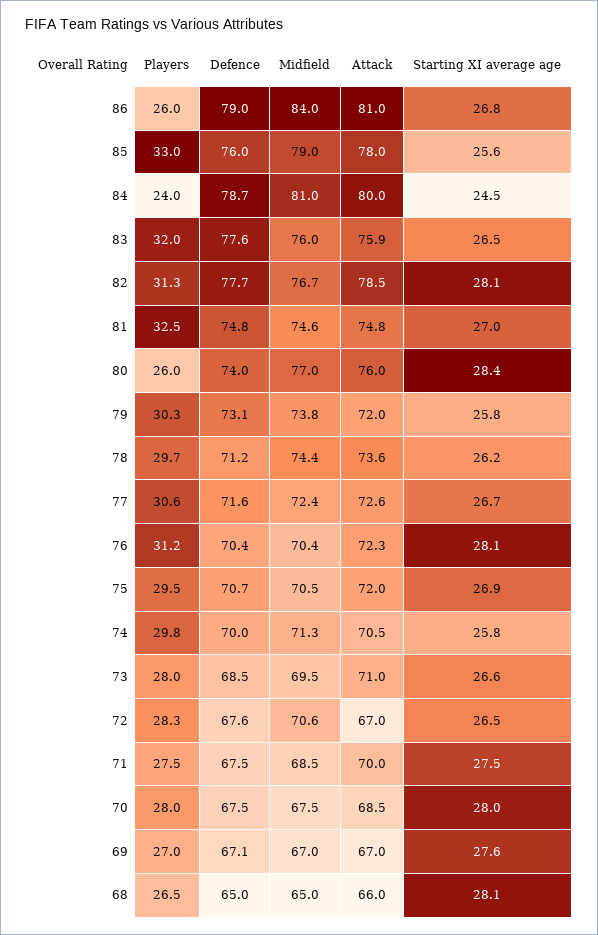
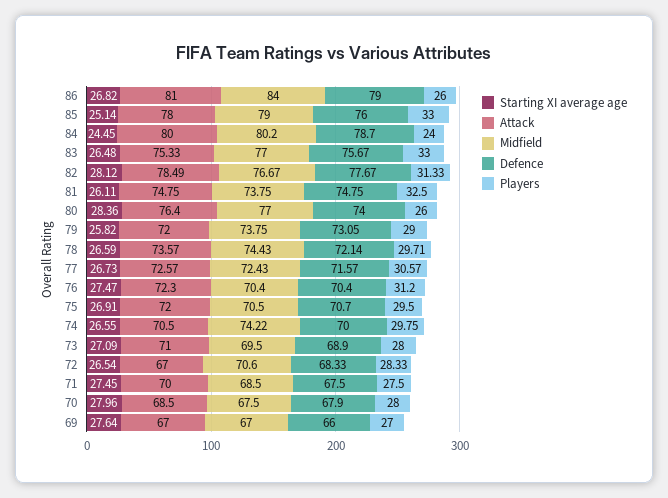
  {
    "Players": {
      "86": 26,
      "85": 33,
      "84": 24,
-     "83": 32,
+     "83": 33,
      "82": 31.33,
      "81": 32.5,
      "80": 26,
-     "79": 30.3,
+     "79": 29,
      "78": 29.71,
      "77": 30.57,
      "76": 31.2,
      "75": 29.5,
      "74": 29.75,
      "73": 28,
      "72": 28.33,
      "71": 27.5,
      "70": 28,
-     "69": 27,
+     "69": 27
-     "68": 26.5
    },
    "Defence": {
      "86": 79,
      "85": 76,
      "84": 78.7,
-     "83": 77.6,
+     "83": 75.67,
      "82": 77.67,
      "81": 74.75,
      "80": 74,
      "79": 73.05,
-     "78": 71.2,
+     "78": 72.14,
      "77": 71.57,
      "76": 70.4,
      "75": 70.7,
      "74": 70,
-     "73": 68.5,
+     "73": 68.9,
-     "72": 67.6,
+     "72": 68.33,
      "71": 67.5,
-     "70": 67.5,
+     "70": 67.9,
-     "69": 67.1,
+     "69": 66
-     "68": 65
    },
    "Midfield": {
      "86": 84,
      "85": 79,
-     "84": 81,
+     "84": 80.2,
-     "83": 76,
+     "83": 77,
      "82": 76.67,
-     "81": 74.6,
+     "81": 73.75,
      "80": 77,
      "79": 73.75,
      "78": 74.43,
      "77": 72.43,
      "76": 70.4,
      "75": 70.5,
-     "74": 71.3,
+     "74": 74.22,
      "73": 69.5,
      "72": 70.6,
      "71": 68.5,
      "70": 67.5,
-     "69": 67,
+     "69": 67
-     "68": 65
    },
    "Attack": {
      "86": 81,
      "85": 78,
      "84": 80,
-     "83": 75.9,
+     "83": 75.33,
      "82": 78.49,
      "81": 74.75,
-     "80": 76,
+     "80": 76.4,
      "79": 72,
      "78": 73.57,
      "77": 72.57,
      "76": 72.3,
      "75": 72,
      "74": 70.5,
      "73": 71,
      "72": 67,
      "71": 70,
      "70": 68.5,
-     "69": 67,
+     "69": 67
-     "68": 66
    },
    "Starting XI average age": {
      "86": 26.82,
-     "85": 25.6,
+     "85": 25.14,
      "84": 24.45,
      "83": 26.48,
      "82": 28.12,
-     "81": 27,
+     "81": 26.11,
      "80": 28.36,
      "79": 25.82,
-     "78": 26.2,
+     "78": 26.59,
      "77": 26.73,
-     "76": 28.1,
+     "76": 27.47,
      "75": 26.91,
-     "74": 25.8,
+     "74": 26.55,
-     "73": 26.6,
+     "73": 27.09,
      "72": 26.54,
      "71": 27.45,
      "70": 27.96,
-     "69": 27.64,
+     "69": 27.64
-     "68": 28.1
    }
  }

